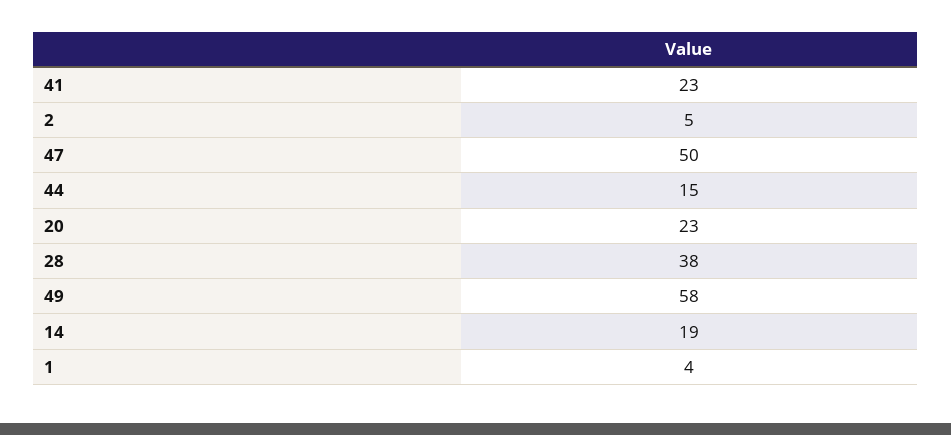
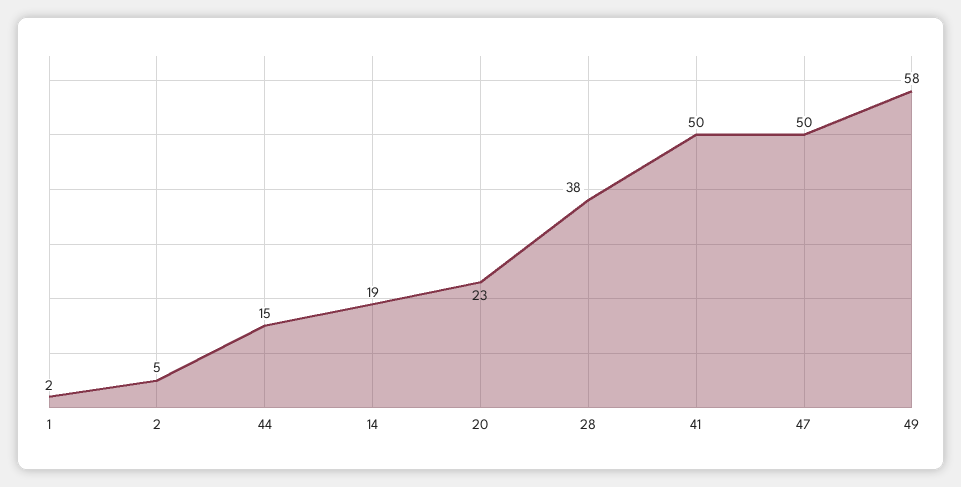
  {
-   "41": 23,
+   "41": 50,
    "2": 5,
    "47": 50,
    "44": 15,
    "20": 23,
    "28": 38,
    "49": 58,
    "14": 19,
-   "1": 4
+   "1": 2
  }

